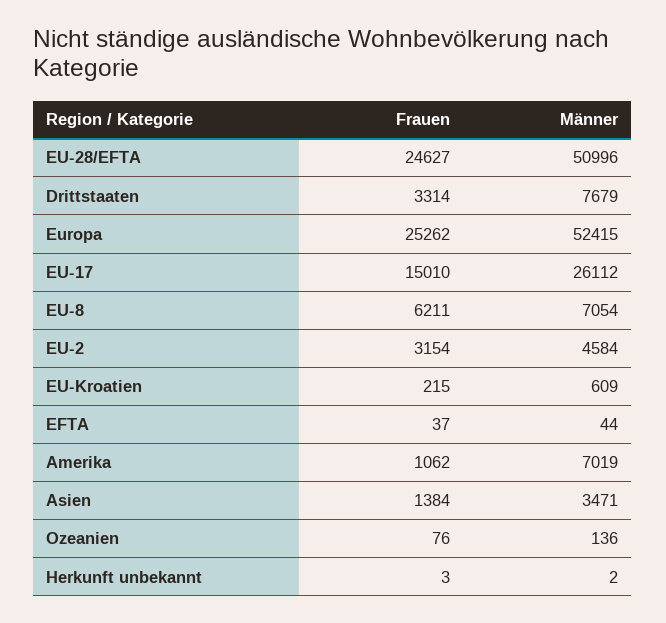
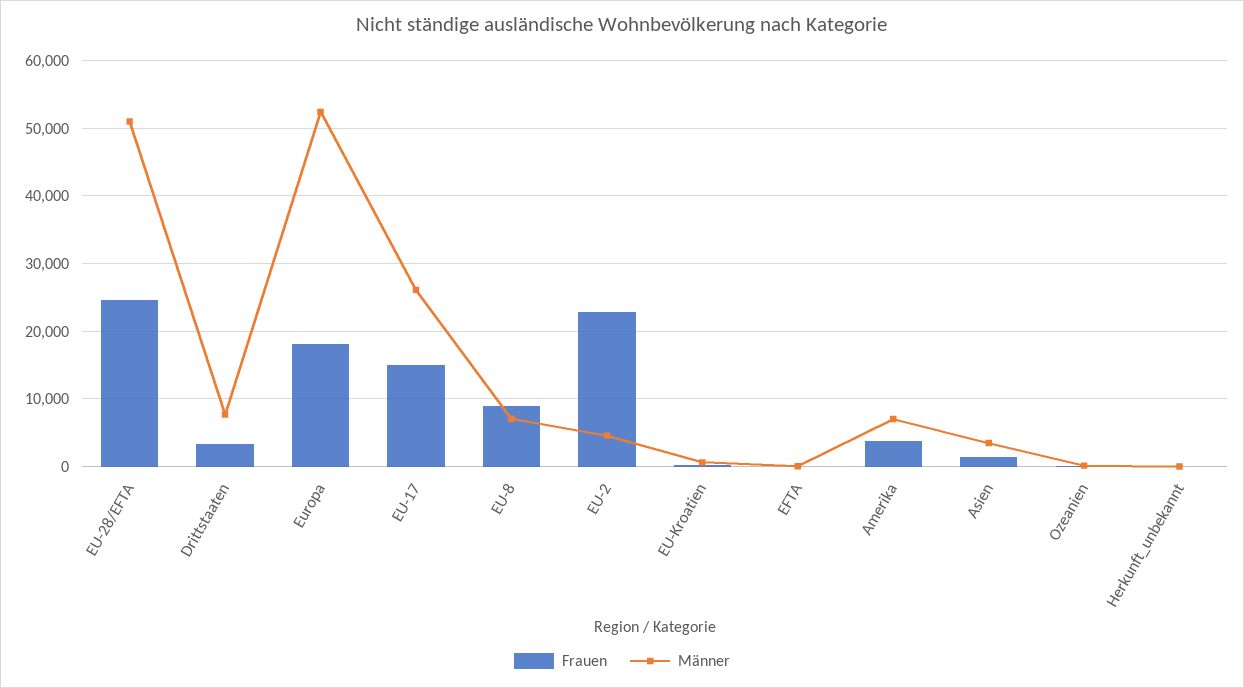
  {
    "Frauen": {
      "EU-28/EFTA": 24627,
      "Drittstaaten": 3314,
-     "Europa": 25262,
+     "Europa": 18000,
      "EU-17": 15010,
-     "EU-8": 6211,
+     "EU-8": 9000,
-     "EU-2": 3154,
+     "EU-2": 23000,
      "EU-Kroatien": 215,
      "EFTA": 37,
-     "Amerika": 1062,
+     "Amerika": 4000,
      "Asien": 1384,
      "Ozeanien": 76,
      "Herkunft unbekannt": 3
    },
    "Männer": {
      "EU-28/EFTA": 50996,
      "Drittstaaten": 7679,
      "Europa": 52415,
      "EU-17": 26112,
      "EU-8": 7054,
      "EU-2": 4584,
      "EU-Kroatien": 609,
      "EFTA": 44,
      "Amerika": 7019,
      "Asien": 3471,
      "Ozeanien": 136,
      "Herkunft unbekannt": 2
    }
  }

